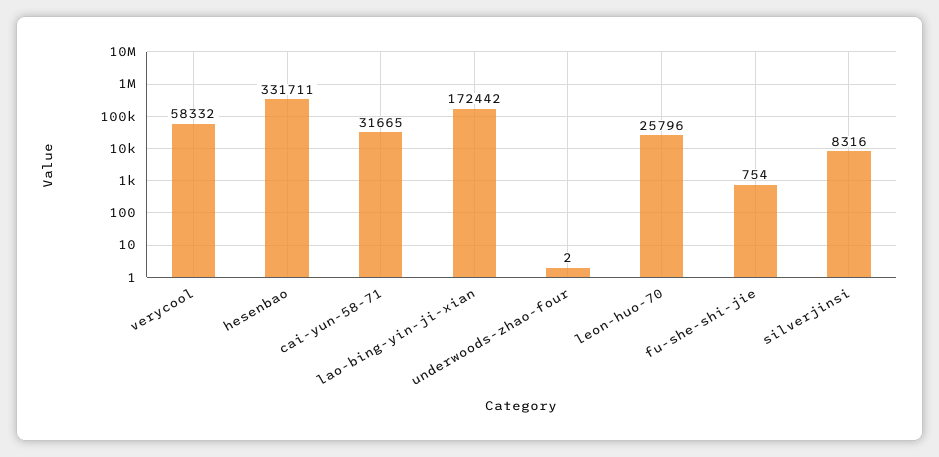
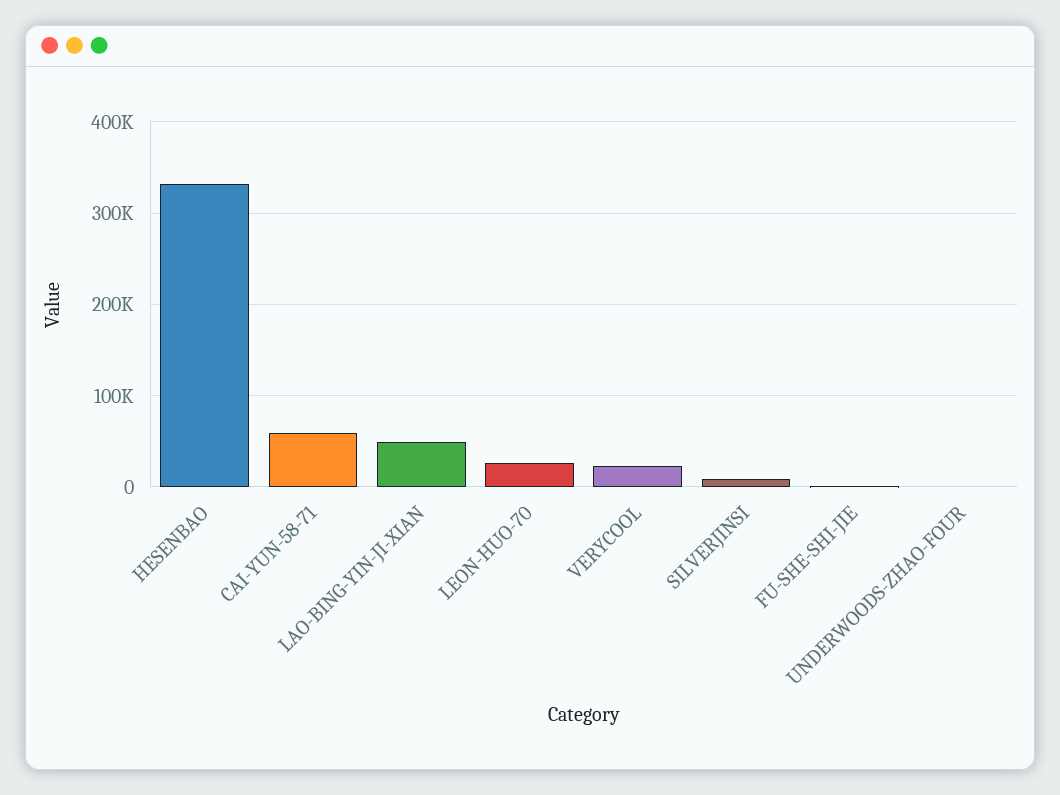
  {
-   "verycool": 58332,
+   "verycool": 20000,
    "hesenbao": 331711,
-   "cai-yun-58-71": 31665,
+   "cai-yun-58-71": 60000,
-   "lao-bing-yin-ji-xian": 172442,
+   "lao-bing-yin-ji-xian": 50000,
    "underwoods-zhao-four": 2,
    "leon-huo-70": 25796,
    "fu-she-shi-jie": 754,
    "silverjinsi": 8316
  }

